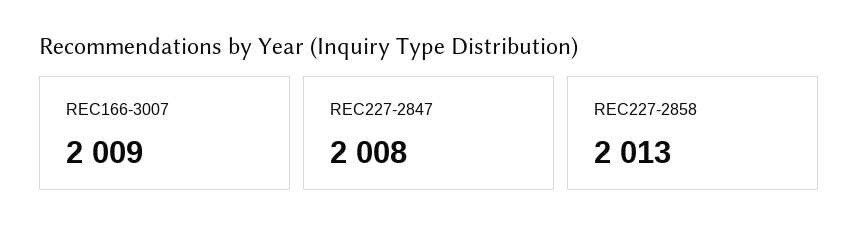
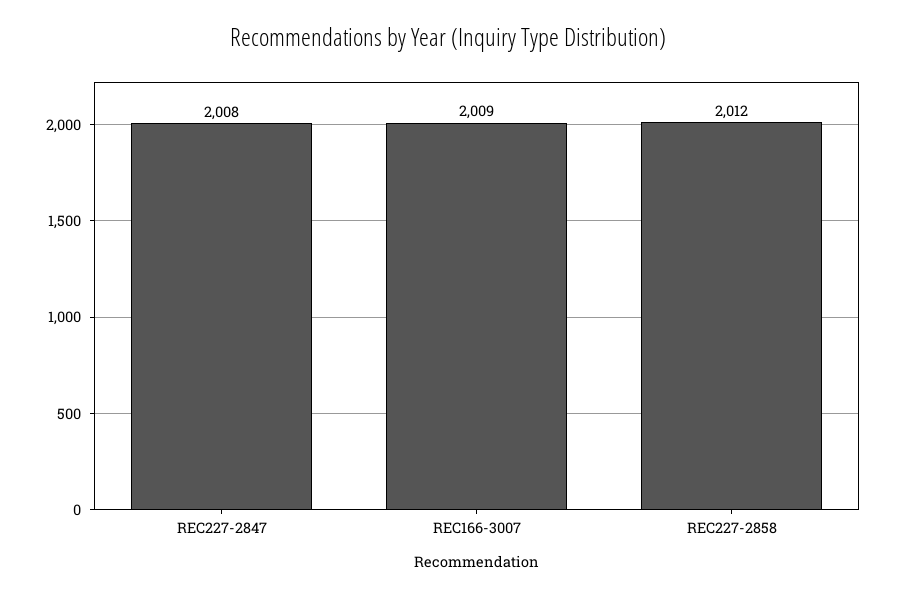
  {
    "REC166-3007": 2009,
    "REC227-2847": 2008,
-   "REC227-2858": 2013
+   "REC227-2858": 2012
  }

